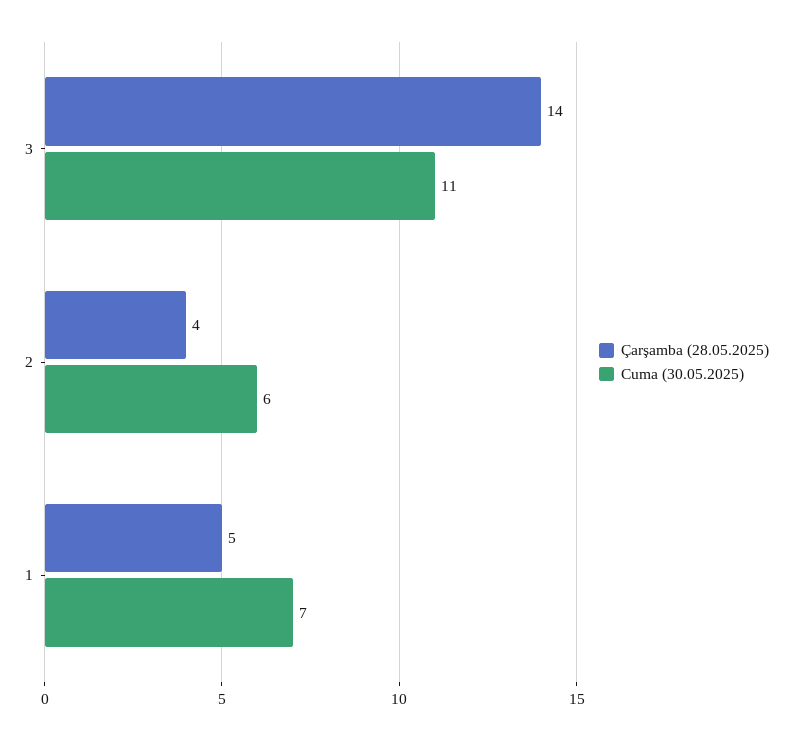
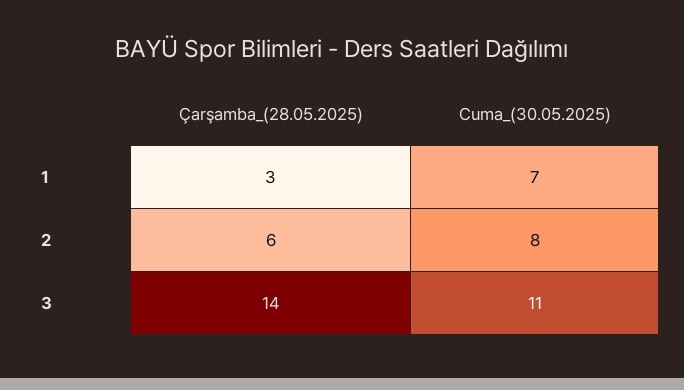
  {
    "Çarşamba (28.05.2025)": {
      "3": 14,
-     "2": 4,
+     "2": 6,
-     "1": 5
+     "1": 3
    },
    "Cuma (30.05.2025)": {
      "3": 11,
-     "2": 6,
+     "2": 8,
      "1": 7
    }
  }

